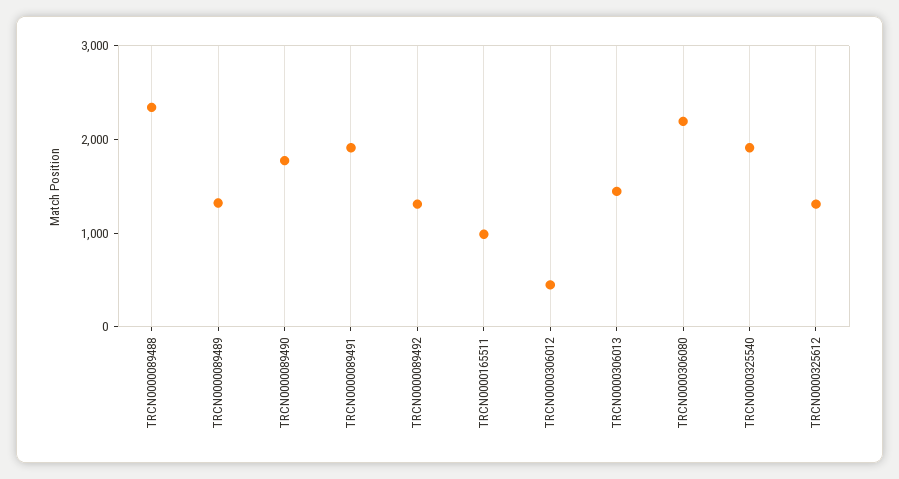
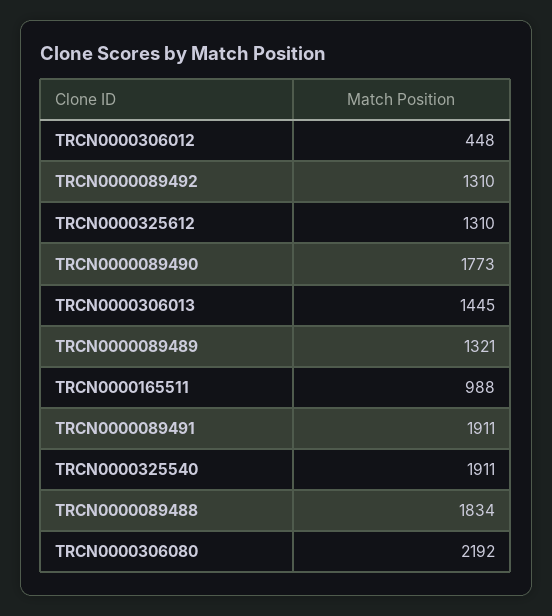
  {
-   "TRCN0000089488": 2400,
+   "TRCN0000089488": 1834,
    "TRCN0000089489": 1321,
    "TRCN0000089490": 1773,
    "TRCN0000089491": 1911,
    "TRCN0000089492": 1310,
    "TRCN0000165511": 988,
    "TRCN0000306012": 448,
    "TRCN0000306013": 1445,
    "TRCN0000306080": 2192,
    "TRCN0000325540": 1911,
    "TRCN0000325612": 1310
  }

